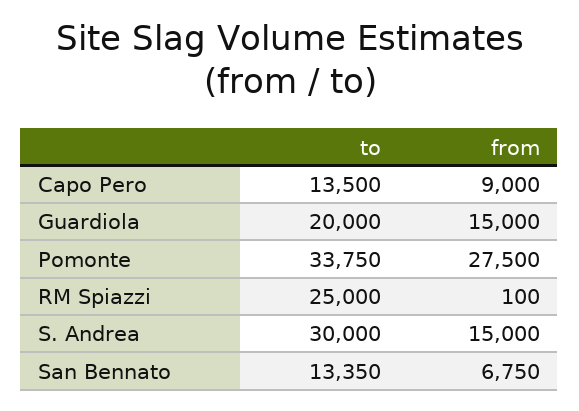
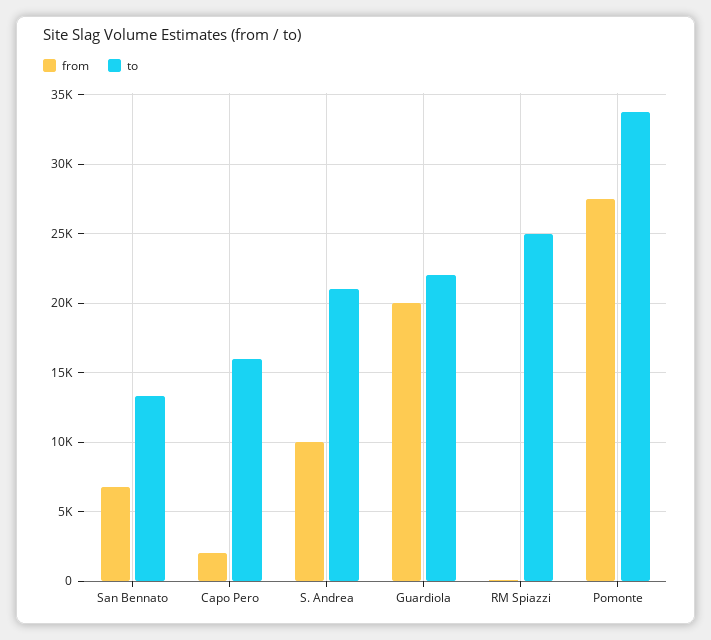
  {
    "to": {
-     "Capo Pero": 13500,
+     "Capo Pero": 16000,
-     "Guardiola": 20000,
+     "Guardiola": 22000,
      "Pomonte": 33750,
      "RM Spiazzi": 25000,
-     "S. Andrea": 30000,
+     "S. Andrea": 21000,
      "San Bennato": 13350
    },
    "from": {
-     "Capo Pero": 9000,
+     "Capo Pero": 2000,
-     "Guardiola": 15000,
+     "Guardiola": 20000,
      "Pomonte": 27500,
      "RM Spiazzi": 100,
-     "S. Andrea": 15000,
+     "S. Andrea": 10000,
      "San Bennato": 6750
    }
  }

